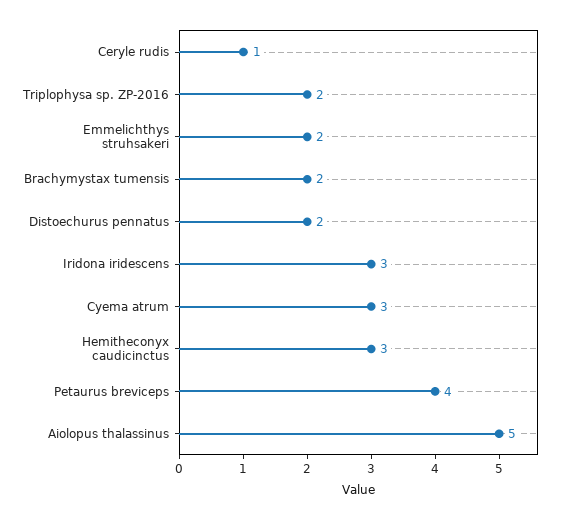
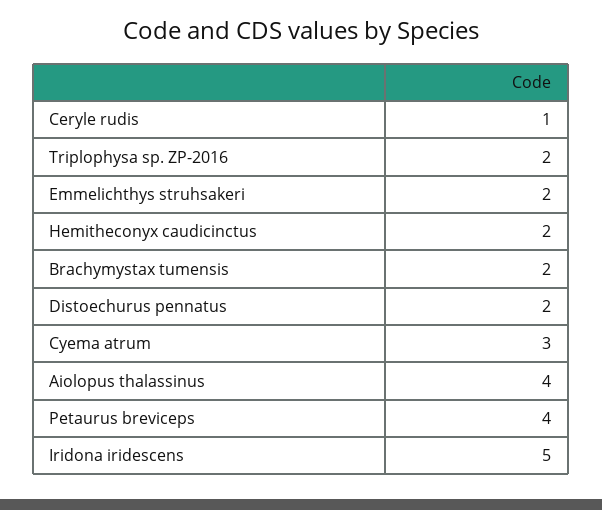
  {
    "Ceryle rudis": 1,
    "Triplophysa sp. ZP-2016": 2,
    "Emmelichthys struhsakeri": 2,
    "Brachymystax tumensis": 2,
    "Distoechurus pennatus": 2,
-   "Iridona iridescens": 3,
+   "Iridona iridescens": 5,
    "Cyema atrum": 3,
-   "Hemitheconyx caudicinctus": 3,
+   "Hemitheconyx caudicinctus": 2,
    "Petaurus breviceps": 4,
-   "Aiolopus thalassinus": 5
+   "Aiolopus thalassinus": 4
  }

